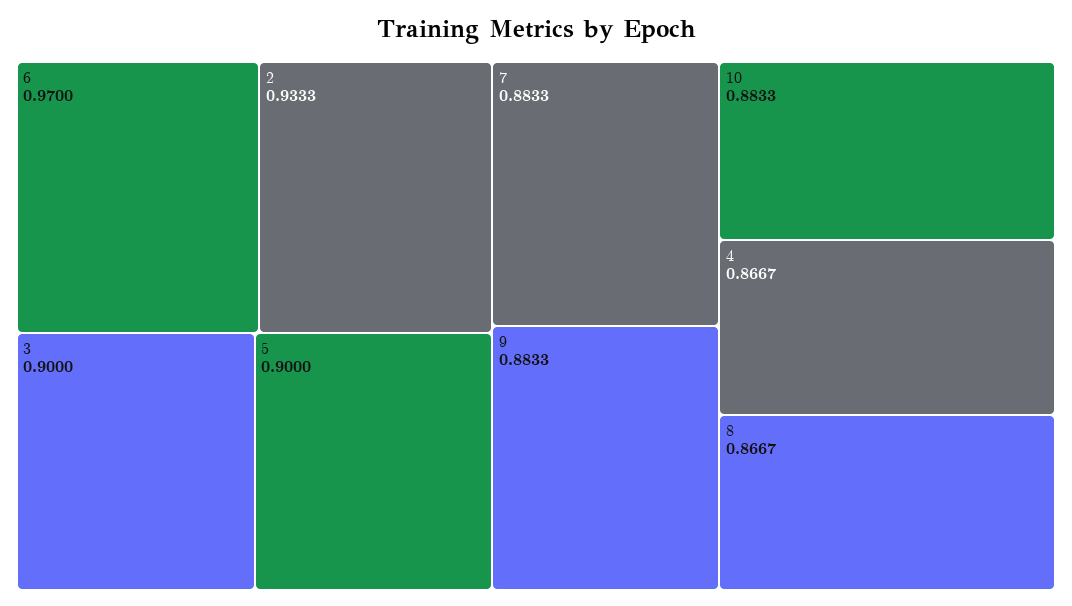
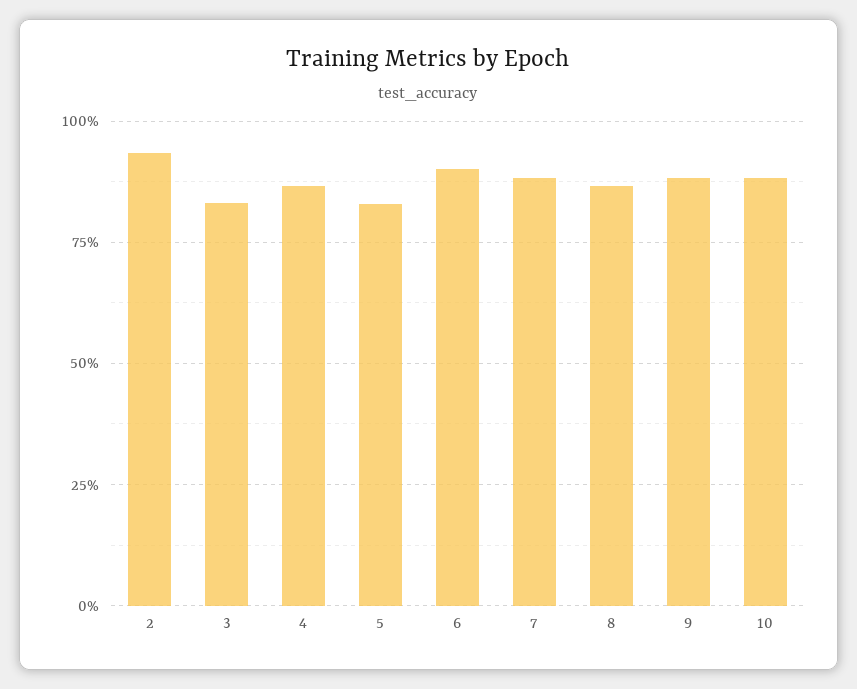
  {
-   "6": 0.97,
+   "6": 0.9,
    "2": 0.9333,
-   "3": 0.9,
+   "3": 0.825,
-   "5": 0.9,
+   "5": 0.825,
    "7": 0.8833,
    "9": 0.8833,
    "10": 0.8833,
    "4": 0.8667,
    "8": 0.8667
  }

